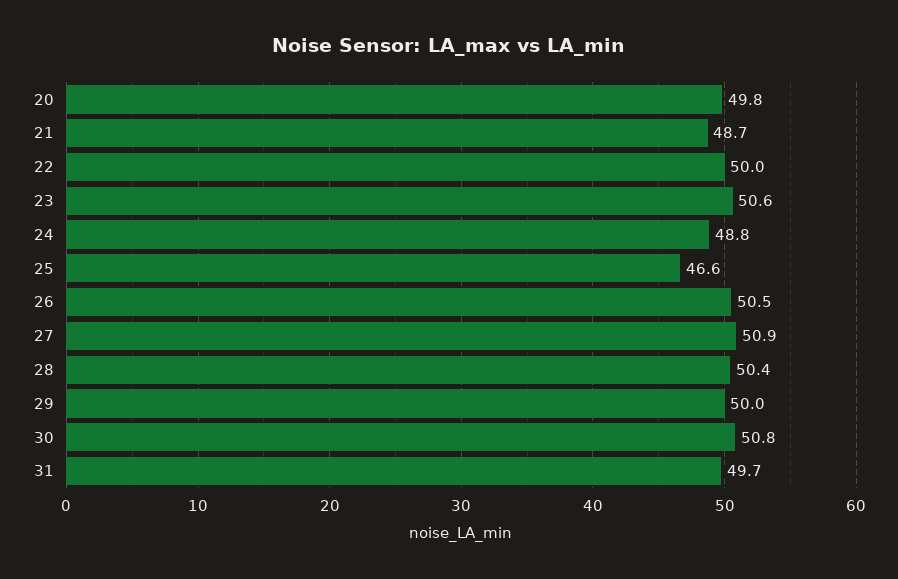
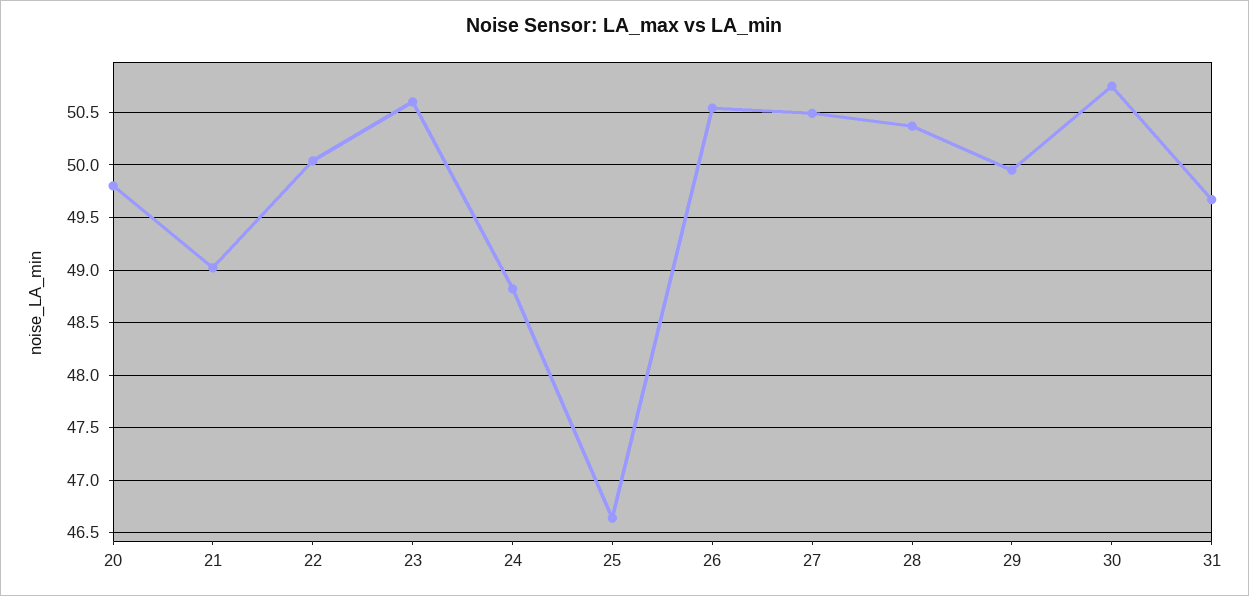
  {
    "20": 49.8,
-   "21": 48.7,
+   "21": 49,
    "22": 50,
    "23": 50.6,
    "24": 48.8,
    "25": 46.6,
    "26": 50.5,
-   "27": 50.9,
+   "27": 50.5,
    "28": 50.4,
    "29": 50,
    "30": 50.8,
    "31": 49.7
  }

